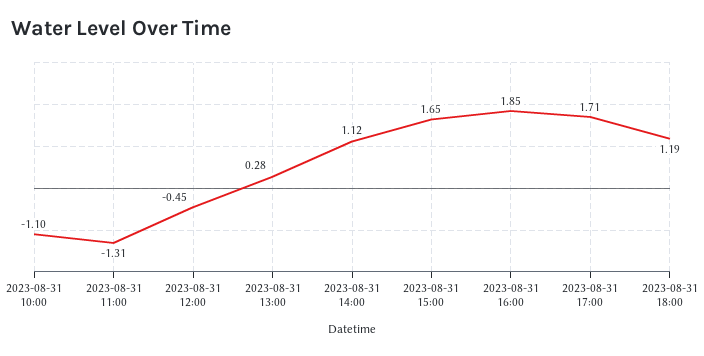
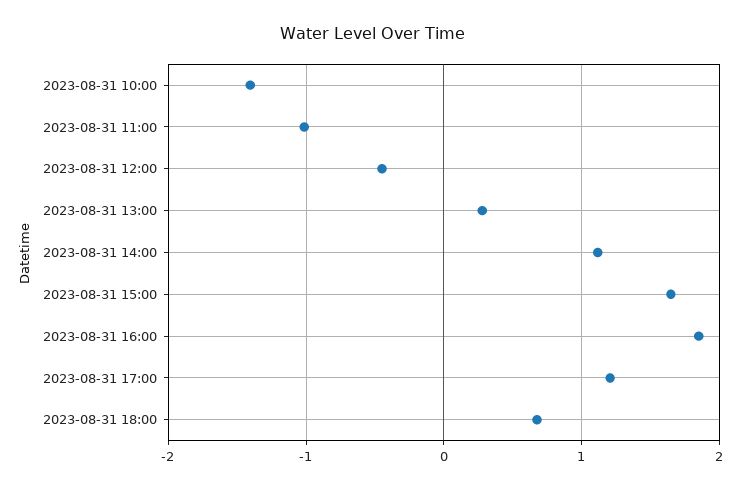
  {
-   "2023-08-31 10:00": -1.1,
+   "2023-08-31 10:00": -1.4,
-   "2023-08-31 11:00": -1.31,
+   "2023-08-31 11:00": -1,
    "2023-08-31 12:00": -0.45,
    "2023-08-31 13:00": 0.28,
    "2023-08-31 14:00": 1.12,
    "2023-08-31 15:00": 1.65,
    "2023-08-31 16:00": 1.85,
-   "2023-08-31 17:00": 1.71,
+   "2023-08-31 17:00": 1.2,
-   "2023-08-31 18:00": 1.19
+   "2023-08-31 18:00": 0.7
  }

